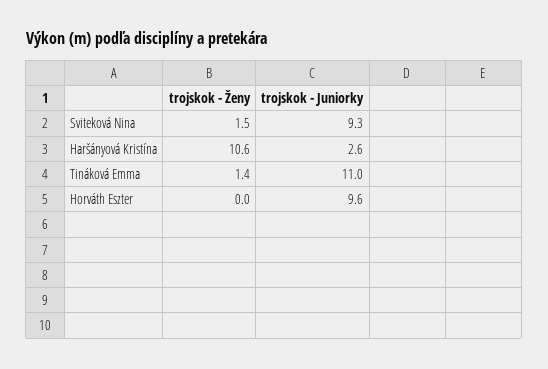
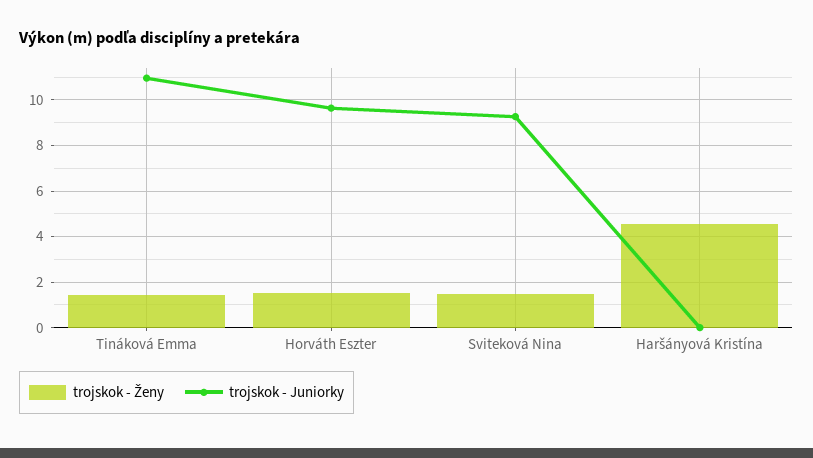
  {
    "trojskok - Ženy": {
      "Sviteková Nina": 1.5,
-     "Haršányová Kristína": 10.6,
+     "Haršányová Kristína": 4.5,
      "Tináková Emma": 1.4,
-     "Horváth Eszter": 0
+     "Horváth Eszter": 1.5
    },
    "trojskok - Juniorky": {
      "Sviteková Nina": 9.3,
-     "Haršányová Kristína": 2.6,
+     "Haršányová Kristína": 0,
      "Tináková Emma": 11,
      "Horváth Eszter": 9.6
    }
  }

